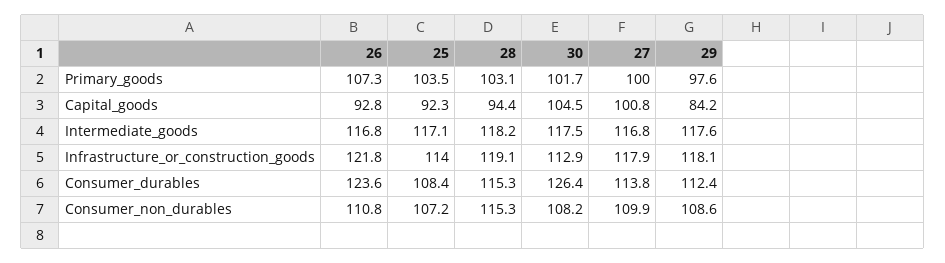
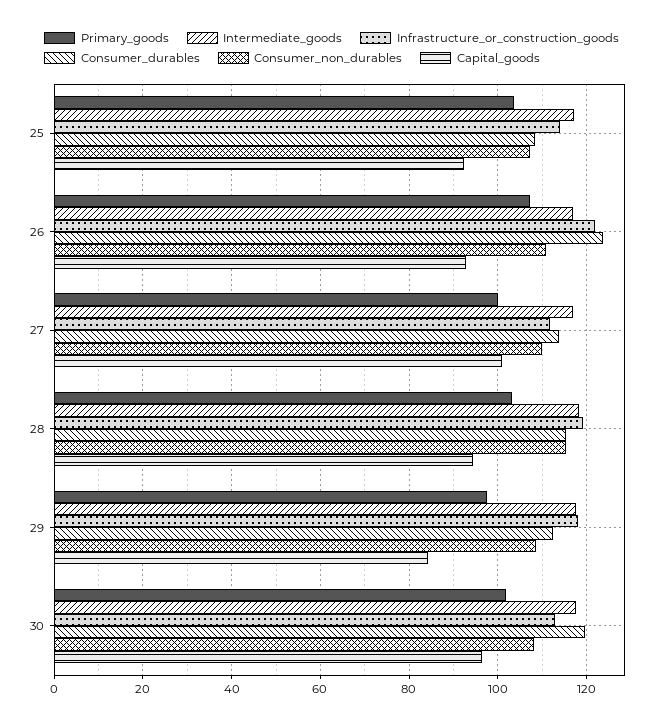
  {
    "Primary_goods": {
      "26": 107.3,
      "25": 103.5,
      "28": 103.1,
      "30": 101.7,
      "27": 100,
      "29": 97.6
    },
    "Capital_goods": {
      "26": 92.8,
      "25": 92.3,
      "28": 94.4,
-     "30": 104.5,
+     "30": 96,
      "27": 100.8,
      "29": 84.2
    },
    "Intermediate_goods": {
      "26": 116.8,
      "25": 117.1,
      "28": 118.2,
      "30": 117.5,
      "27": 116.8,
      "29": 117.6
    },
    "Infrastructure_or_construction_goods": {
      "26": 121.8,
      "25": 114,
      "28": 119.1,
      "30": 112.9,
-     "27": 117.9,
+     "27": 112,
      "29": 118.1
    },
    "Consumer_durables": {
      "26": 123.6,
      "25": 108.4,
      "28": 115.3,
-     "30": 126.4,
+     "30": 120,
      "27": 113.8,
      "29": 112.4
    },
    "Consumer_non_durables": {
      "26": 110.8,
      "25": 107.2,
      "28": 115.3,
      "30": 108.2,
      "27": 109.9,
      "29": 108.6
    }
  }

